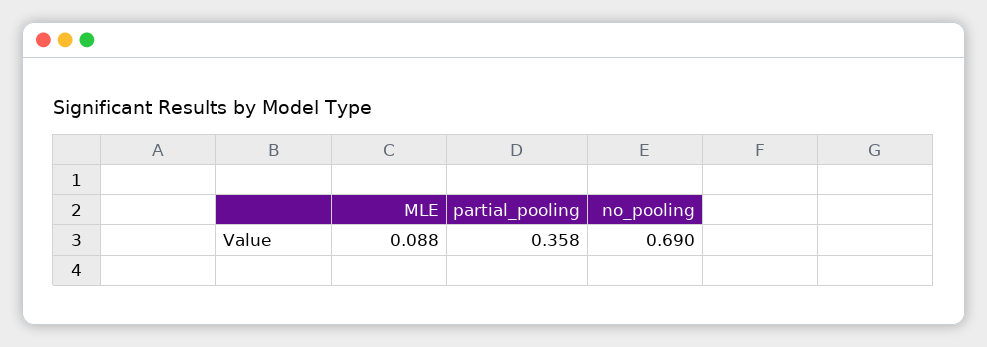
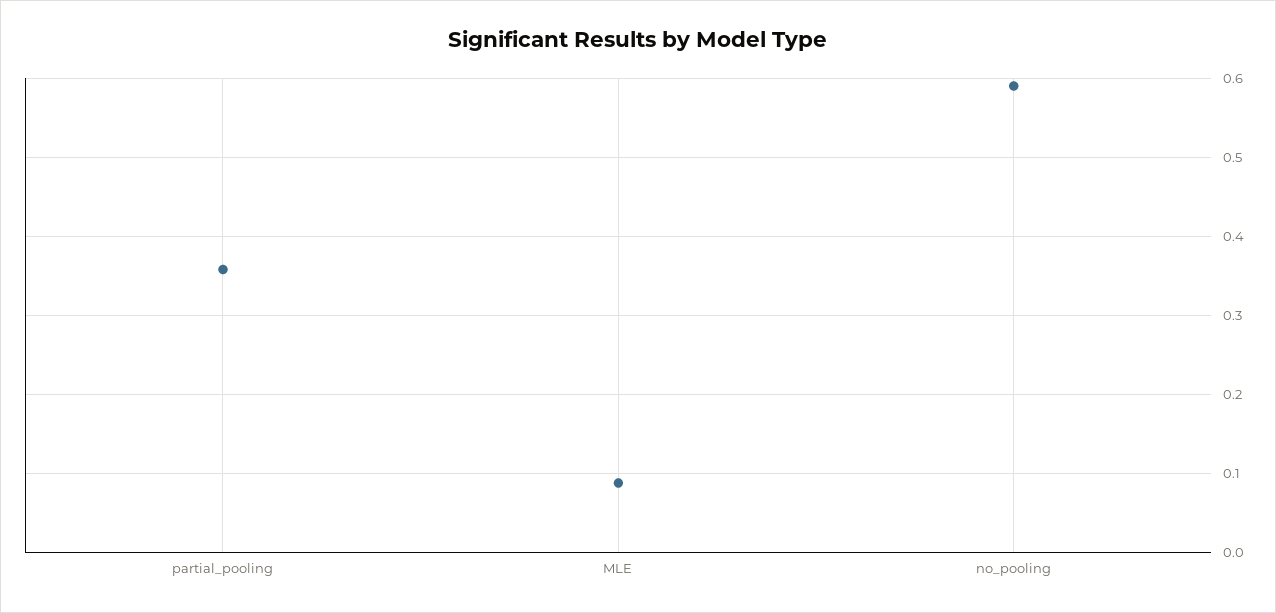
  {
    "MLE": 0.088,
    "partial_pooling": 0.358,
-   "no_pooling": 0.69
+   "no_pooling": 0.59
  }

